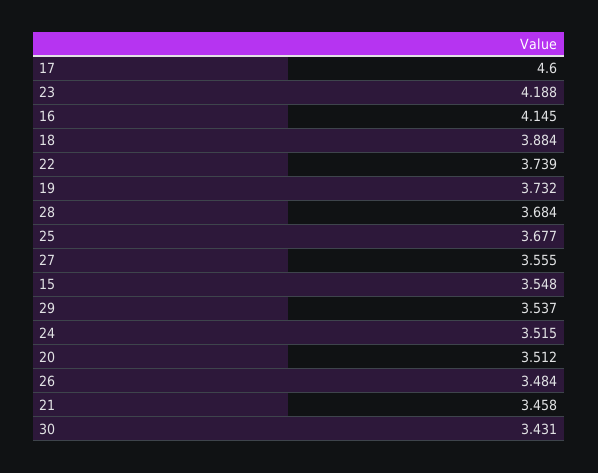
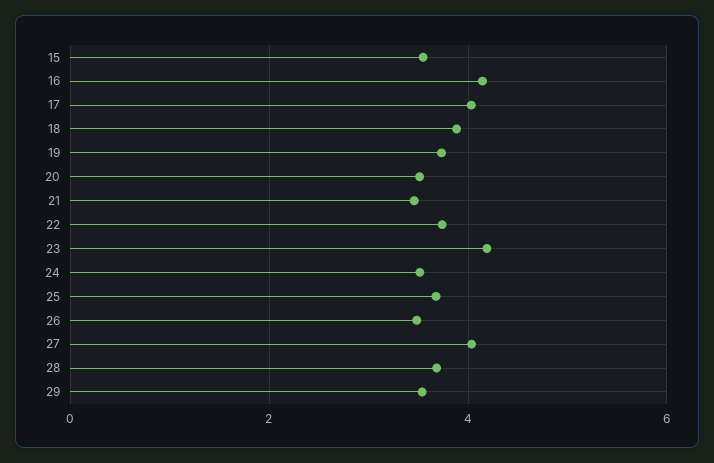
  {
-   "17": 4.6,
+   "17": 4,
    "23": 4.188,
    "16": 4.145,
    "18": 3.884,
    "22": 3.739,
    "19": 3.732,
    "28": 3.684,
    "25": 3.677,
-   "27": 3.555,
+   "27": 4,
    "15": 3.548,
    "29": 3.537,
    "24": 3.515,
    "20": 3.512,
    "26": 3.484,
-   "21": 3.458,
+   "21": 3.458
-   "30": 3.431
  }

